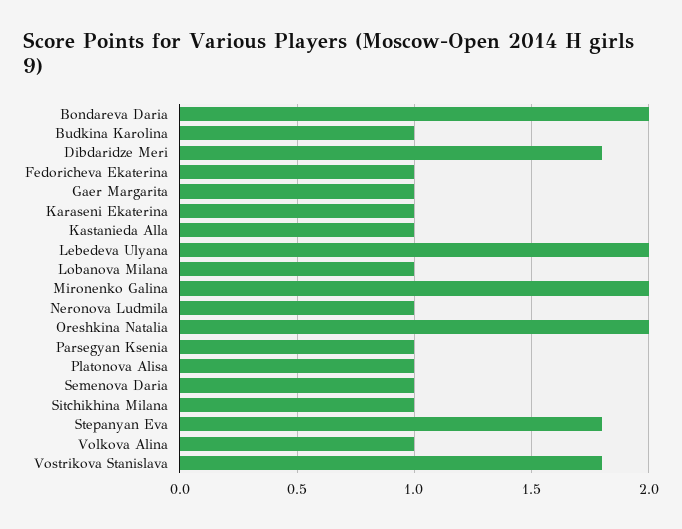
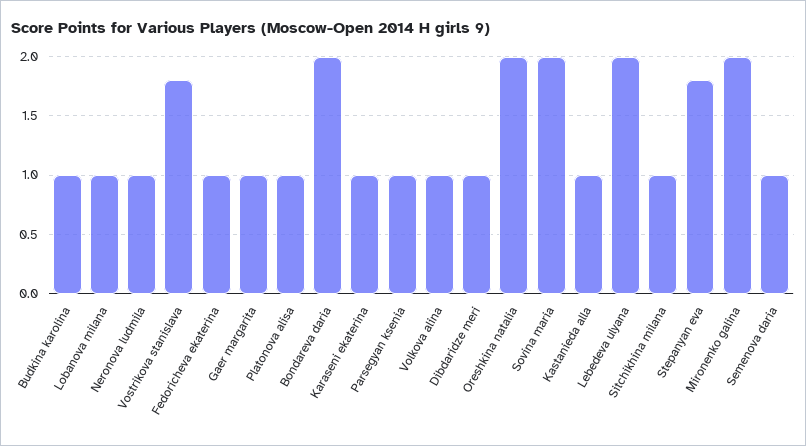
  {
    "Bondareva Daria": 2,
    "Budkina Karolina": 1,
-   "Dibdaridze Meri": 1.8,
+   "Dibdaridze Meri": 1,
    "Fedoricheva Ekaterina": 1,
    "Gaer Margarita": 1,
    "Karaseni Ekaterina": 1,
    "Kastanieda Alla": 1,
    "Lebedeva Ulyana": 2,
    "Lobanova Milana": 1,
    "Mironenko Galina": 2,
    "Neronova Ludmila": 1,
    "Oreshkina Natalia": 2,
    "Parsegyan Ksenia": 1,
    "Platonova Alisa": 1,
    "Semenova Daria": 1,
    "Sitchikhina Milana": 1,
    "Stepanyan Eva": 1.8,
    "Volkova Alina": 1,
-   "Vostrikova Stanislava": 1.8
+   "Vostrikova Stanislava": 1.8,
+   "Sovina maria": 2
  }

